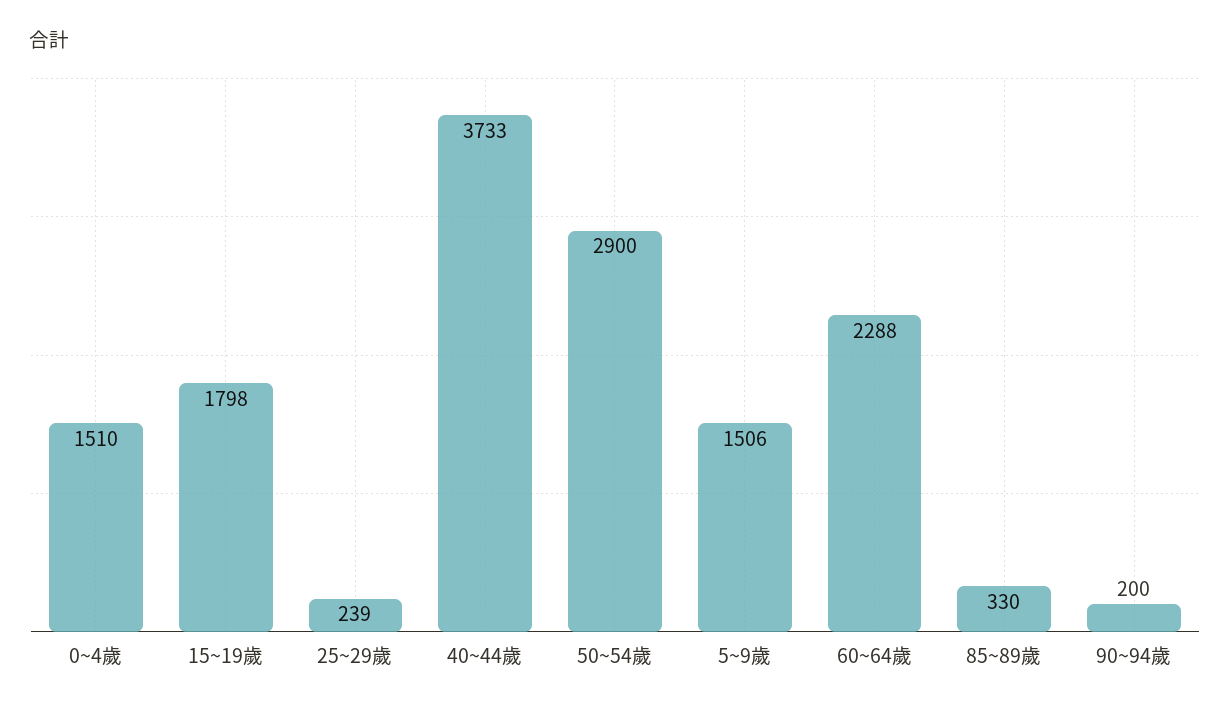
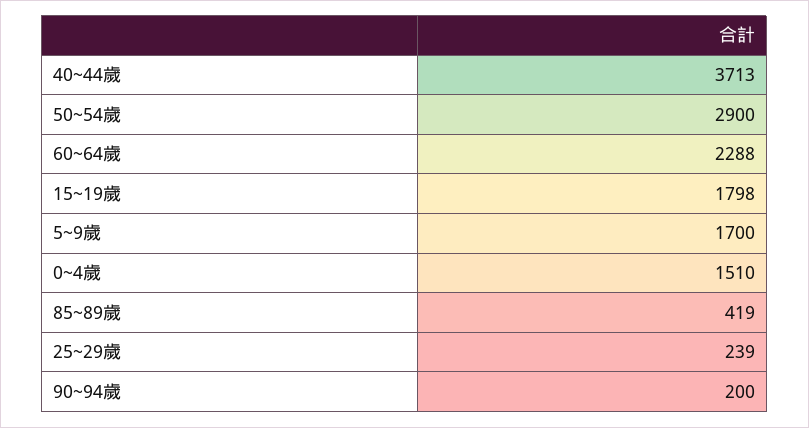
  {
    "0~4歲": 1510,
    "15~19歲": 1798,
    "25~29歲": 239,
-   "40~44歲": 3733,
+   "40~44歲": 3713,
    "50~54歲": 2900,
-   "5~9歲": 1506,
+   "5~9歲": 1700,
    "60~64歲": 2288,
-   "85~89歲": 330,
+   "85~89歲": 419,
    "90~94歲": 200
  }

